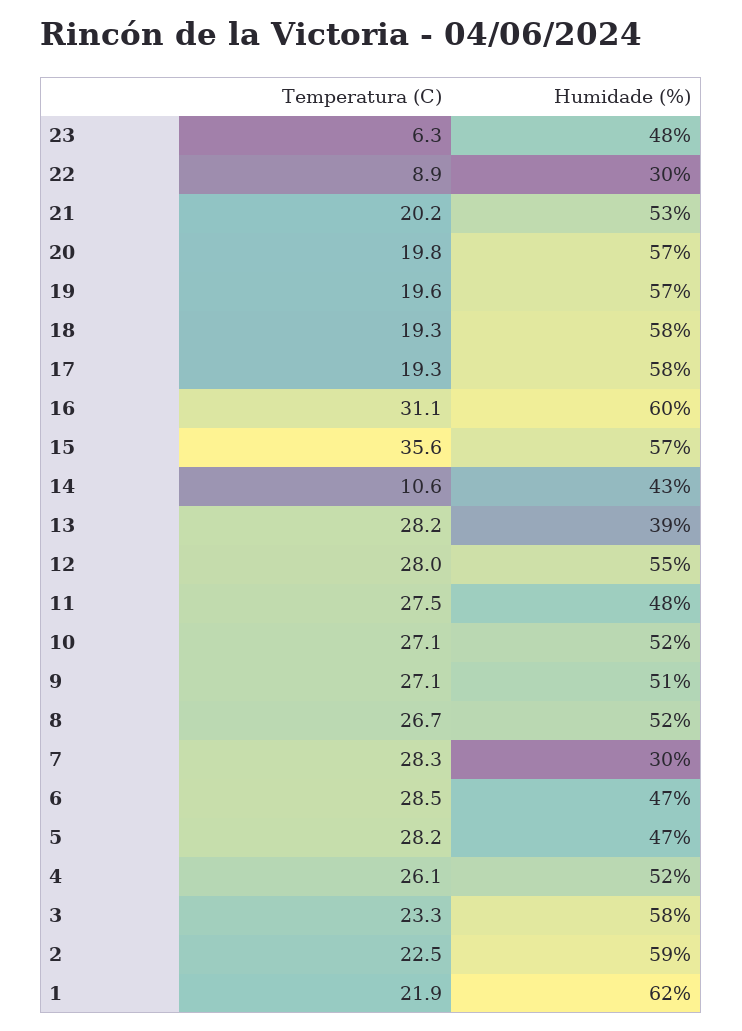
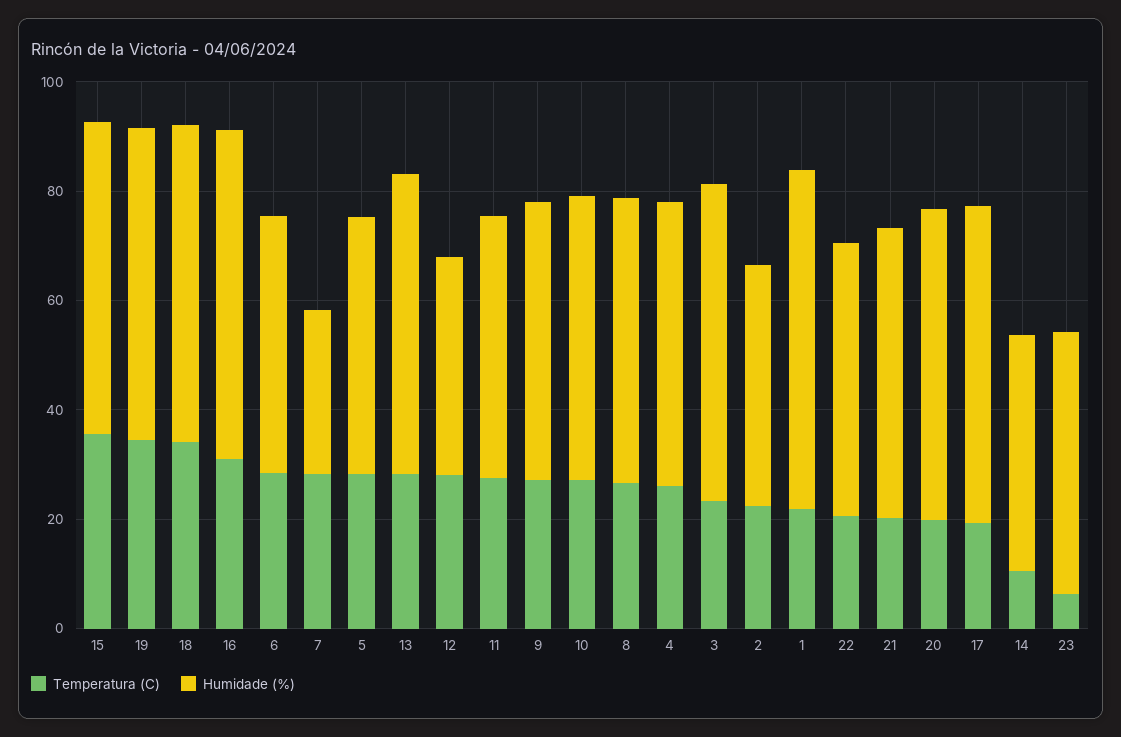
  {
    "Temperatura (C)": {
      "23": 6.3,
-     "22": 8.9,
+     "22": 20,
      "21": 20.2,
      "20": 19.8,
-     "19": 19.6,
+     "19": 35,
-     "18": 19.3,
+     "18": 35,
      "17": 19.3,
      "16": 31.1,
      "15": 35.6,
      "14": 10.6,
      "13": 28.2,
      "12": 28,
      "11": 27.5,
      "10": 27.1,
      "9": 27.1,
      "8": 26.7,
      "7": 28.3,
      "6": 28.5,
      "5": 28.2,
      "4": 26.1,
      "3": 23.3,
      "2": 22.5,
      "1": 21.9
    },
    "Humidade (%)": {
      "23": 48,
-     "22": 30,
+     "22": 50,
      "21": 53,
      "20": 57,
      "19": 57,
      "18": 58,
      "17": 58,
      "16": 60,
      "15": 57,
      "14": 43,
-     "13": 39,
+     "13": 55,
-     "12": 55,
+     "12": 40,
      "11": 48,
      "10": 52,
      "9": 51,
      "8": 52,
      "7": 30,
      "6": 47,
      "5": 47,
      "4": 52,
      "3": 58,
-     "2": 59,
+     "2": 45,
      "1": 62
    }
  }

